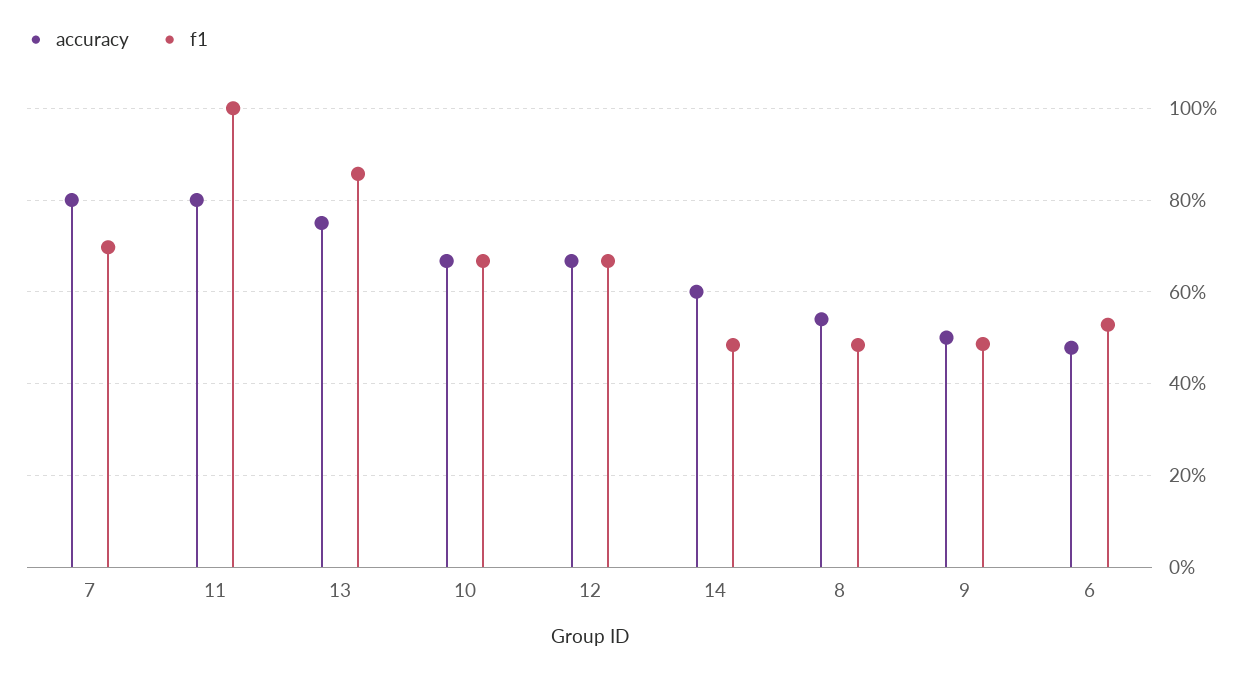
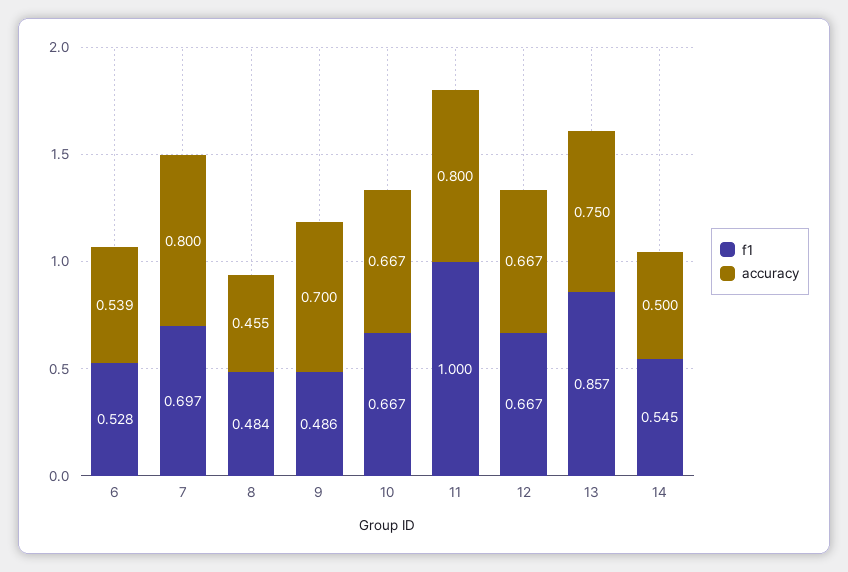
  {
    "accuracy": {
      "7": 0.8,
      "11": 0.8,
      "13": 0.75,
      "10": 0.667,
      "12": 0.667,
-     "14": 0.6,
+     "14": 0.5,
-     "8": 0.54,
+     "8": 0.455,
-     "9": 0.5,
+     "9": 0.7,
-     "6": 0.48
+     "6": 0.539
    },
    "f1": {
      "7": 0.697,
      "11": 1,
      "13": 0.857,
      "10": 0.667,
      "12": 0.667,
-     "14": 0.48,
+     "14": 0.545,
      "8": 0.484,
      "9": 0.486,
      "6": 0.528
    }
  }

